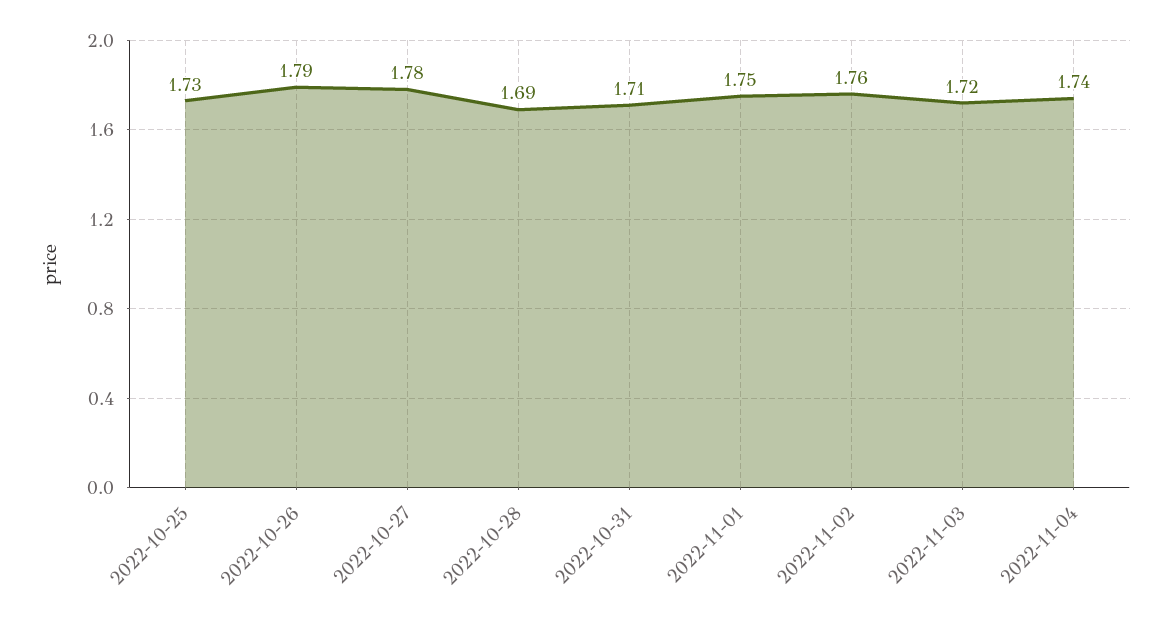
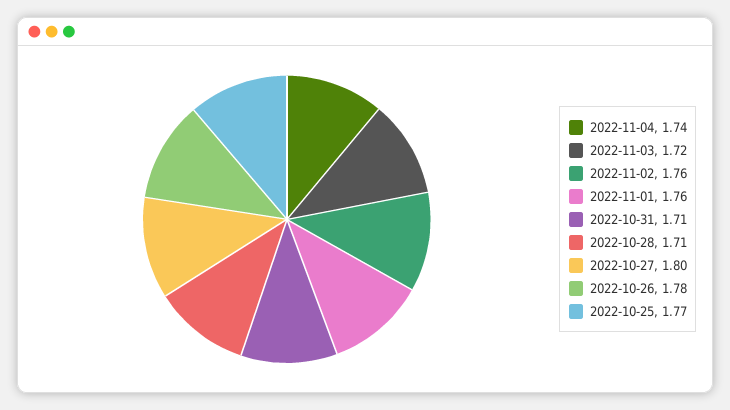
  {
-   "2022-10-25": 1.73,
+   "2022-10-25": 1.77,
-   "2022-10-26": 1.79,
+   "2022-10-26": 1.78,
-   "2022-10-27": 1.78,
+   "2022-10-27": 1.8,
-   "2022-10-28": 1.69,
+   "2022-10-28": 1.71,
    "2022-10-31": 1.71,
-   "2022-11-01": 1.75,
+   "2022-11-01": 1.76,
    "2022-11-02": 1.76,
    "2022-11-03": 1.72,
    "2022-11-04": 1.74
  }

